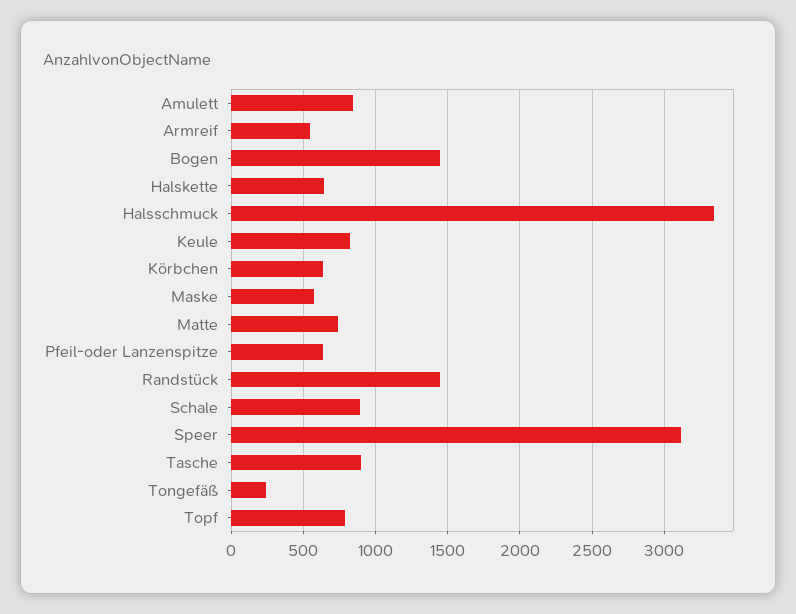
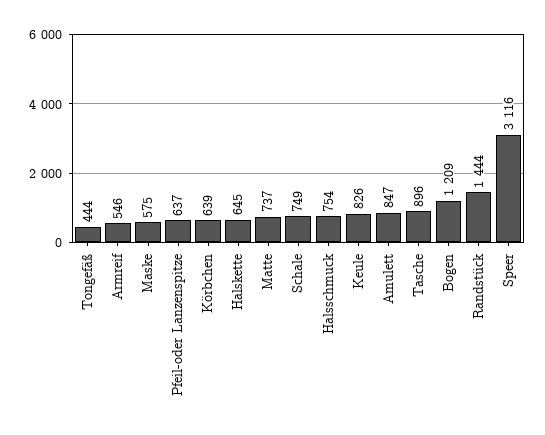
  {
    "Amulett": 847,
    "Armreif": 546,
-   "Bogen": 1450,
+   "Bogen": 1209,
    "Halskette": 645,
-   "Halsschmuck": 3350,
+   "Halsschmuck": 754,
    "Keule": 826,
    "Körbchen": 639,
    "Maske": 575,
    "Matte": 737,
    "Pfeil-oder Lanzenspitze": 637,
    "Randstück": 1444,
-   "Schale": 900,
+   "Schale": 749,
    "Speer": 3116,
    "Tasche": 896,
-   "Tongefäß": 250,
+   "Tongefäß": 444
-   "Topf": 800
  }

